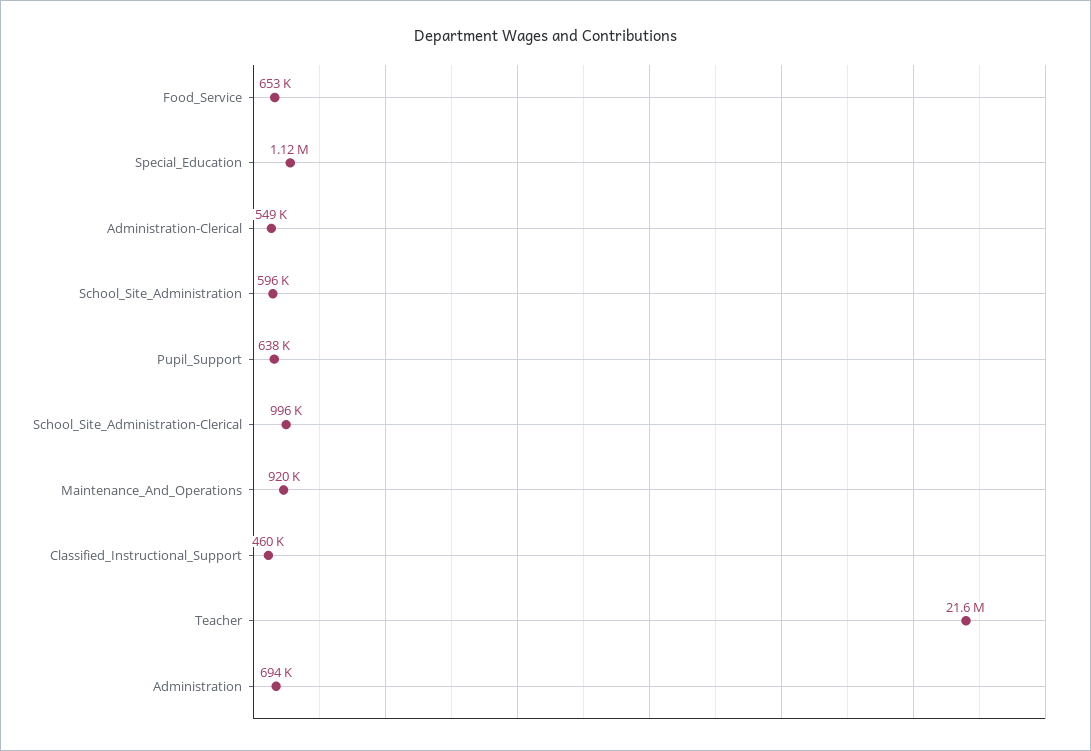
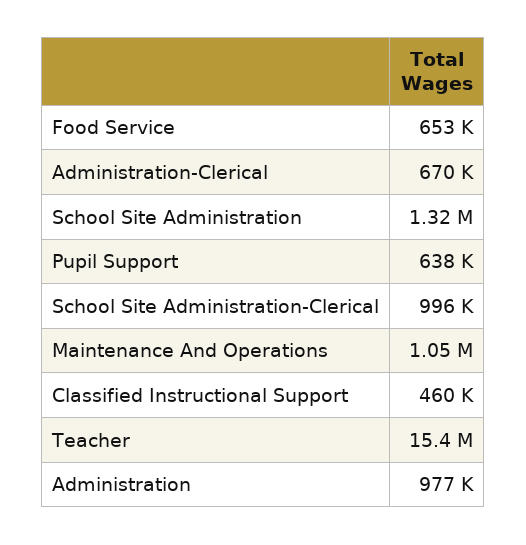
  {
    "Food_Service": 653000,
-   "Special_Education": 1120000,
-   "Administration-Clerical": 549000,
+   "Administration-Clerical": 670000,
-   "School_Site_Administration": 596000,
+   "School_Site_Administration": 1320000,
    "Pupil_Support": 638000,
    "School_Site_Administration-Clerical": 996000,
-   "Maintenance_And_Operations": 920000,
+   "Maintenance_And_Operations": 1050000,
    "Classified_Instructional_Support": 460000,
-   "Teacher": 21600000,
+   "Teacher": 15400000,
-   "Administration": 694000
+   "Administration": 977000
  }

